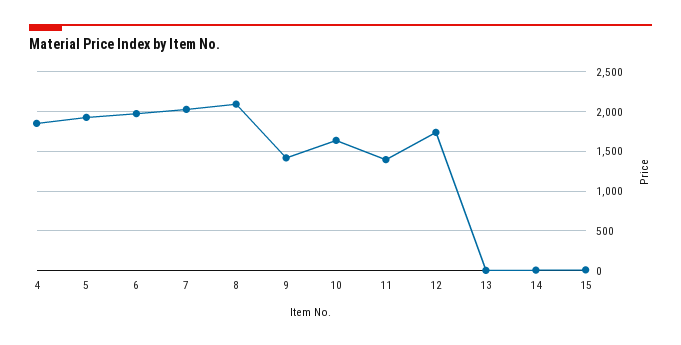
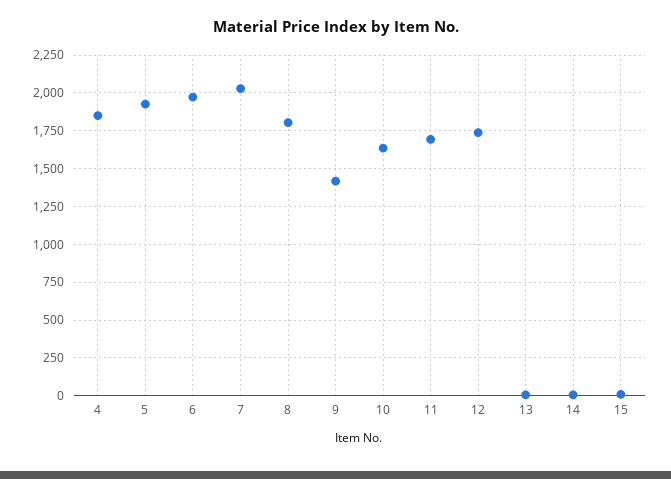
  {
    "4": 1850,
    "5": 1950,
    "6": 1950,
    "7": 2050,
-   "8": 2100,
+   "8": 1800,
    "9": 1400,
    "10": 1650,
-   "11": 1400,
+   "11": 1700,
    "12": 1750,
    "13": 0,
    "14": 0,
    "15": 0
  }

